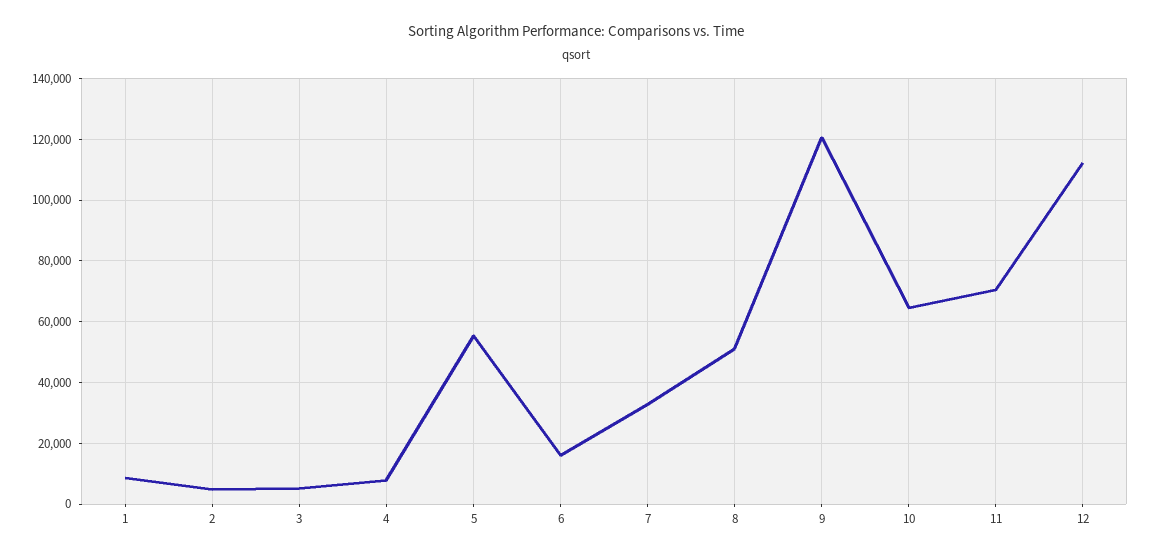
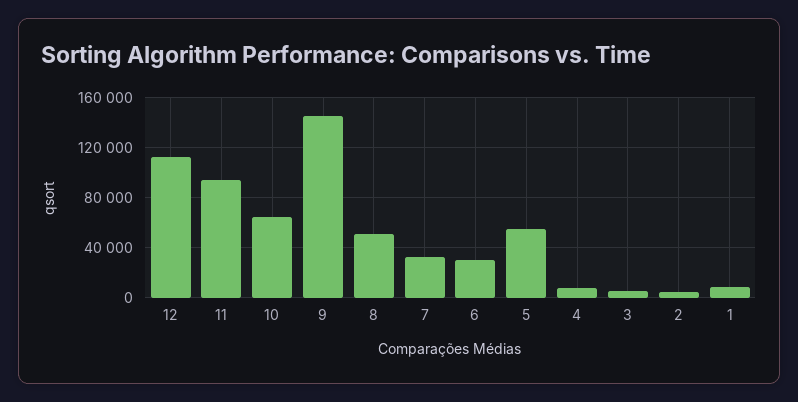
  {
    "1": 8000,
    "2": 4000,
    "3": 6000,
    "4": 8000,
    "5": 56000,
-   "6": 16000,
+   "6": 30000,
    "7": 32000,
    "8": 52000,
-   "9": 120000,
+   "9": 145000,
    "10": 64000,
-   "11": 70000,
+   "11": 95000,
    "12": 112000
  }

